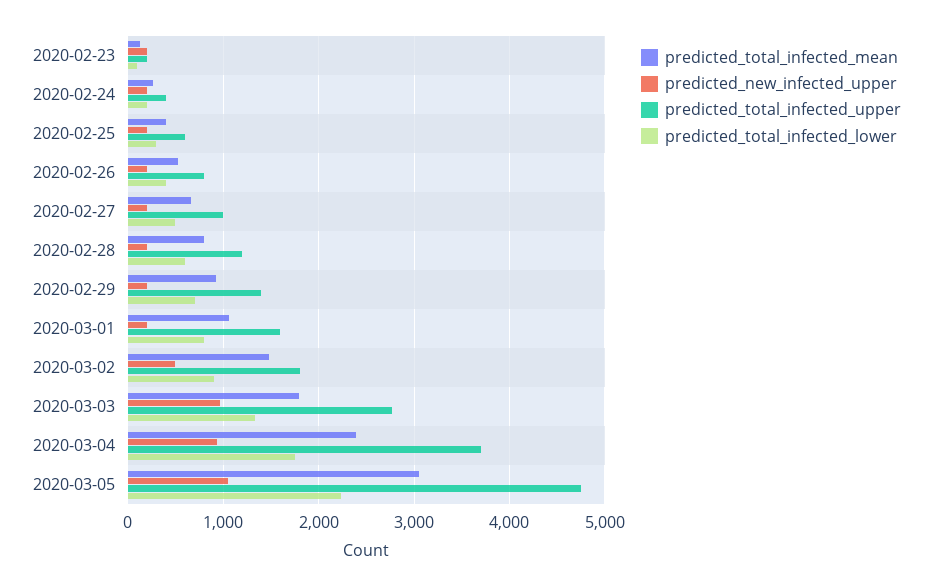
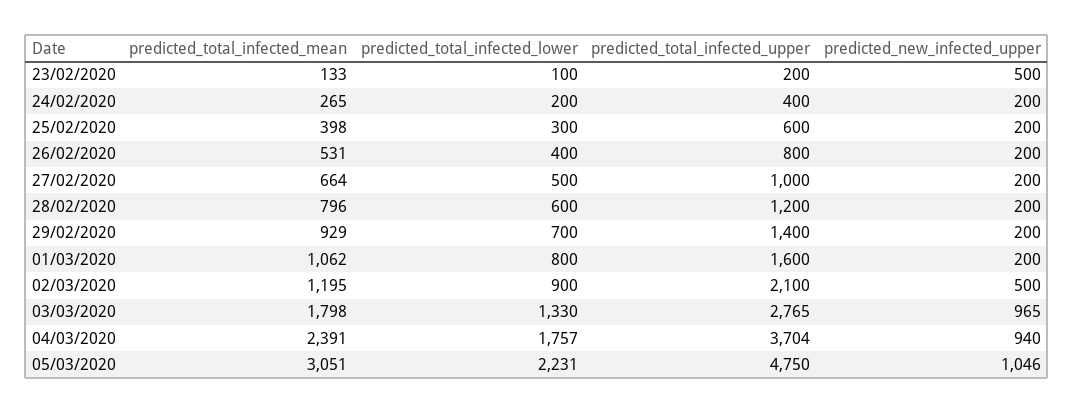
  {
    "predicted_total_infected_mean": {
      "2020-02-23": 133,
      "2020-02-24": 265,
      "2020-02-25": 398,
      "2020-02-26": 531,
      "2020-02-27": 664,
      "2020-02-28": 796,
      "2020-02-29": 929,
      "2020-03-01": 1062,
-     "2020-03-02": 1500,
+     "2020-03-02": 1195,
      "2020-03-03": 1798,
      "2020-03-04": 2391,
      "2020-03-05": 3051
    },
    "predicted_new_infected_upper": {
-     "2020-02-23": 200,
+     "2020-02-23": 500,
      "2020-02-24": 200,
      "2020-02-25": 200,
      "2020-02-26": 200,
      "2020-02-27": 200,
      "2020-02-28": 200,
      "2020-02-29": 200,
      "2020-03-01": 200,
      "2020-03-02": 500,
      "2020-03-03": 965,
      "2020-03-04": 940,
      "2020-03-05": 1046
    },
    "predicted_total_infected_upper": {
      "2020-02-23": 200,
      "2020-02-24": 400,
      "2020-02-25": 600,
      "2020-02-26": 800,
      "2020-02-27": 1000,
      "2020-02-28": 1200,
      "2020-02-29": 1400,
      "2020-03-01": 1600,
-     "2020-03-02": 1800,
+     "2020-03-02": 2100,
      "2020-03-03": 2765,
      "2020-03-04": 3704,
      "2020-03-05": 4750
    },
    "predicted_total_infected_lower": {
      "2020-02-23": 100,
      "2020-02-24": 200,
      "2020-02-25": 300,
      "2020-02-26": 400,
      "2020-02-27": 500,
      "2020-02-28": 600,
      "2020-02-29": 700,
      "2020-03-01": 800,
      "2020-03-02": 900,
      "2020-03-03": 1330,
      "2020-03-04": 1757,
      "2020-03-05": 2231
    }
  }

